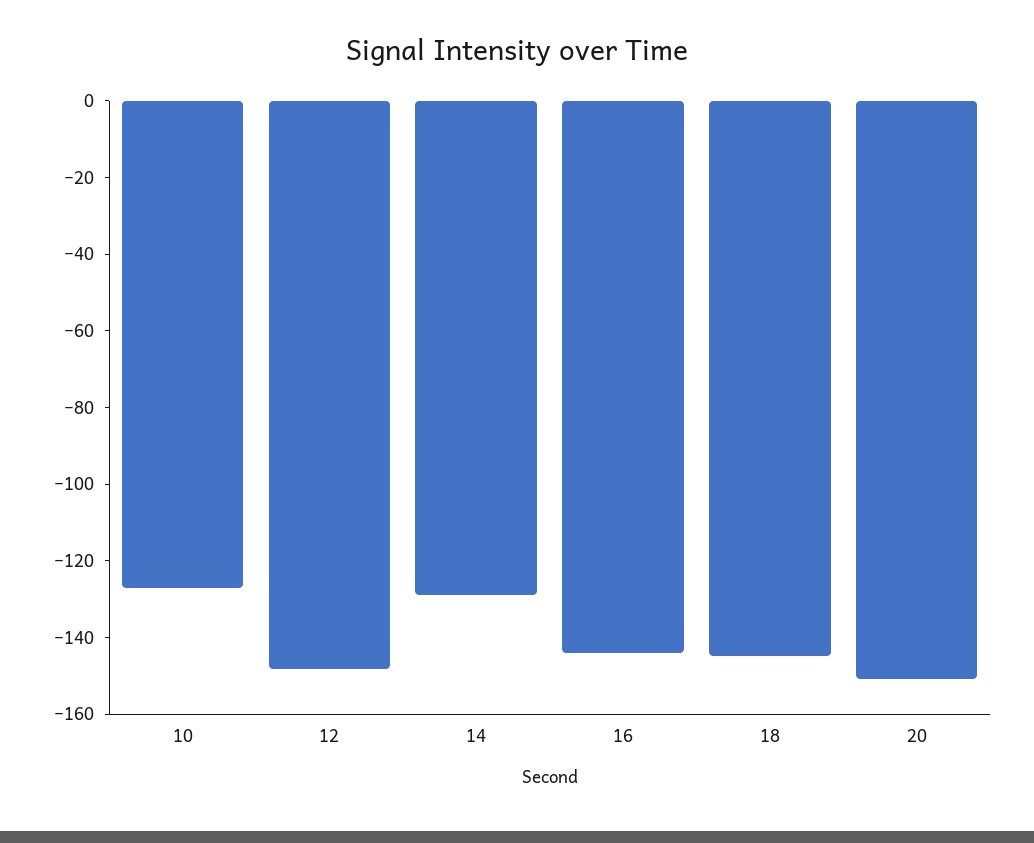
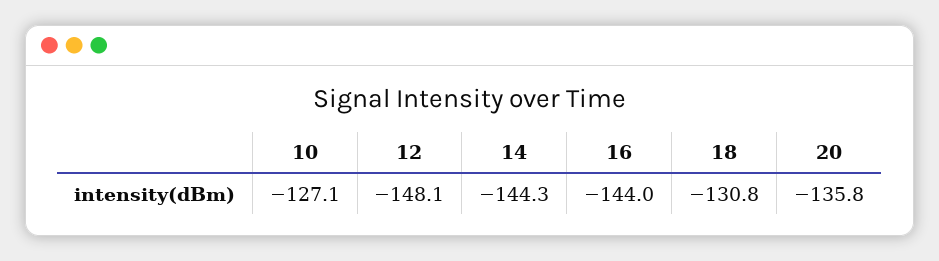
  {
    "10": -127.1,
    "12": -148.1,
-   "14": -130,
+   "14": -144.3,
    "16": -144,
-   "18": -145,
+   "18": -130.8,
-   "20": -150
+   "20": -135.8
  }

